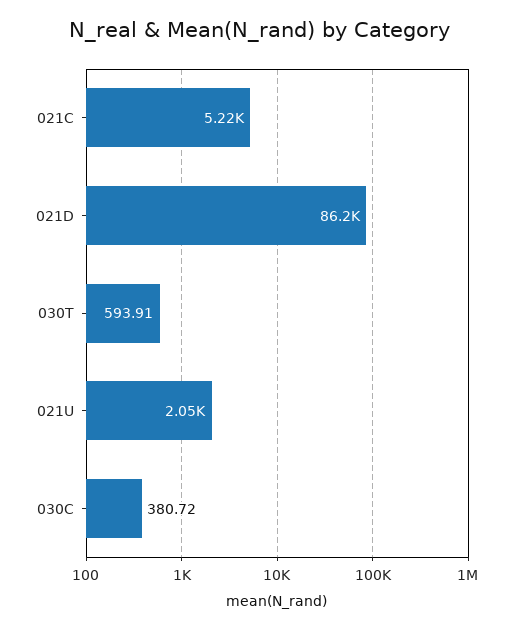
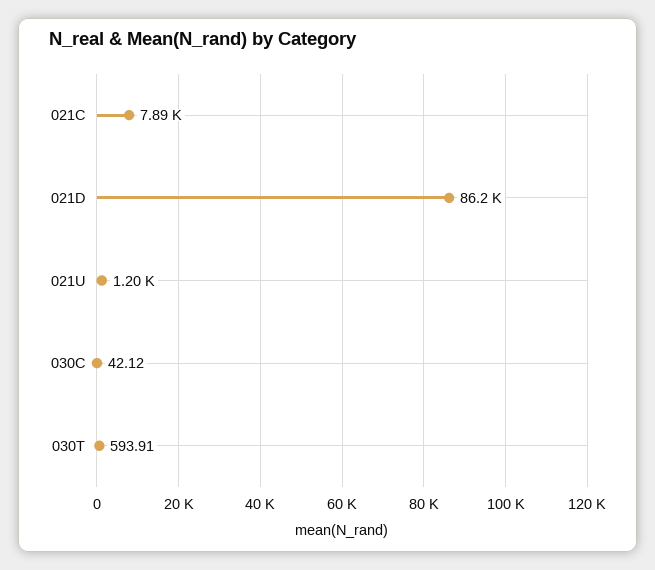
  {
-   "021C": 5220,
+   "021C": 7890,
    "021D": 86200,
    "030T": 593.91,
-   "021U": 2050,
+   "021U": 1200,
-   "030C": 380.72
+   "030C": 42.12
  }

